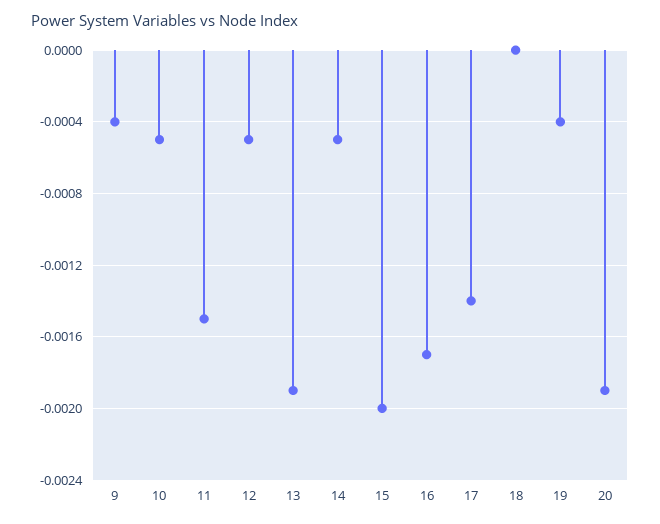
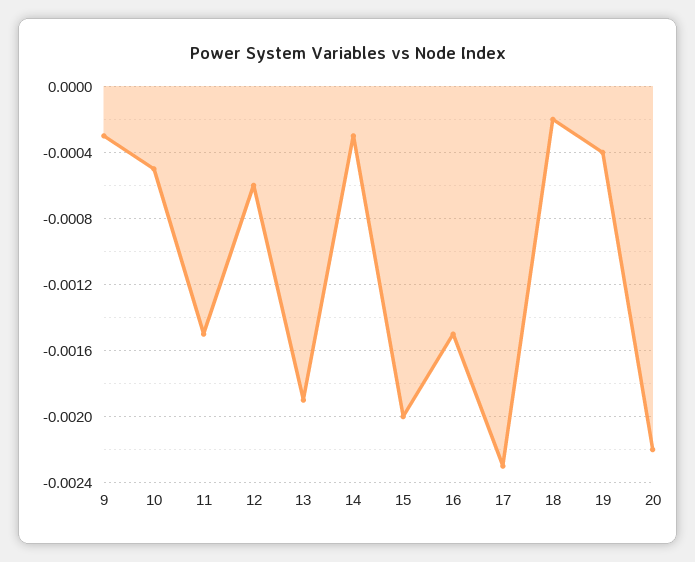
  {
-   "9": -0.0004,
+   "9": -0.0003,
    "10": -0.0005,
    "11": -0.0015,
-   "12": -0.0005,
+   "12": -0.0006,
    "13": -0.0019,
-   "14": -0.0005,
+   "14": -0.0003,
    "15": -0.002,
-   "16": -0.0017,
+   "16": -0.0015,
-   "17": -0.0014,
+   "17": -0.0023,
-   "18": 0,
+   "18": -0.0002,
    "19": -0.0004,
-   "20": -0.0019
+   "20": -0.0022
  }

